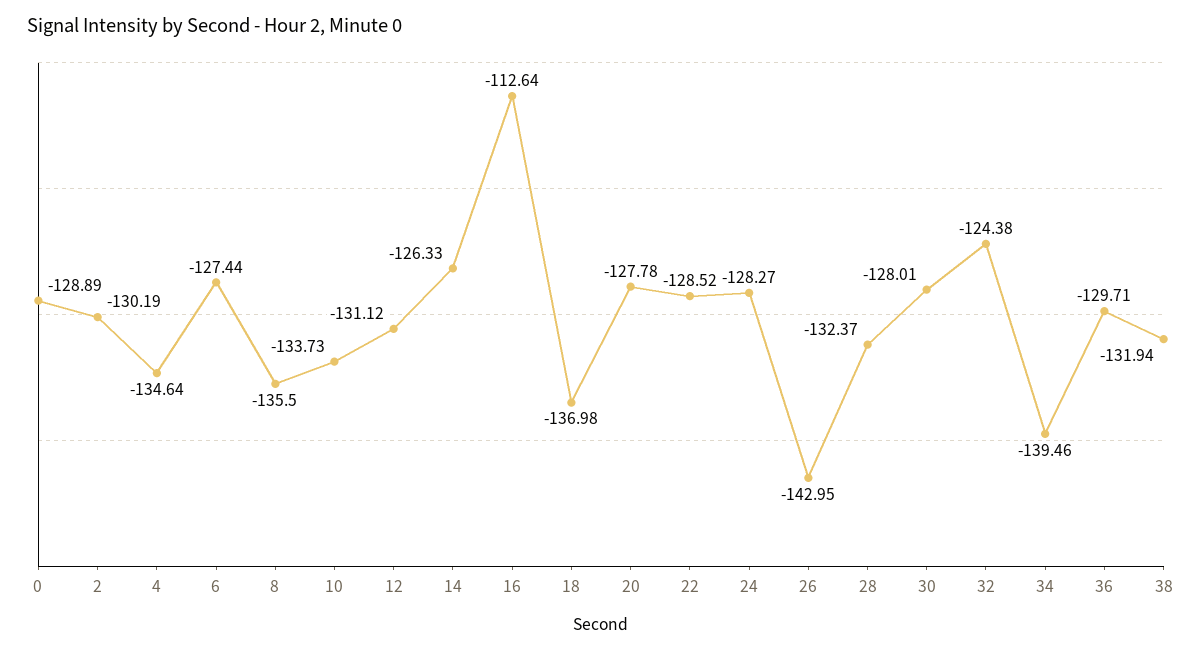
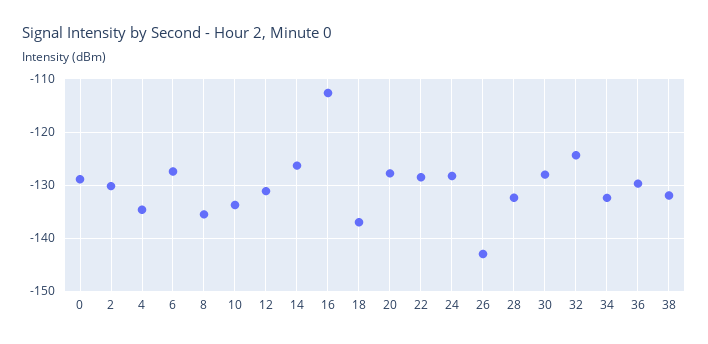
  {
    "0": -128.89,
    "2": -130.19,
    "4": -134.64,
    "6": -127.44,
    "8": -135.5,
    "10": -133.73,
    "12": -131.12,
    "14": -126.33,
    "16": -112.64,
    "18": -136.98,
    "20": -127.78,
    "22": -128.52,
    "24": -128.27,
    "26": -142.95,
    "28": -132.37,
    "30": -128.01,
    "32": -124.38,
-   "34": -139.46,
+   "34": -132,
    "36": -129.71,
    "38": -131.94
  }

